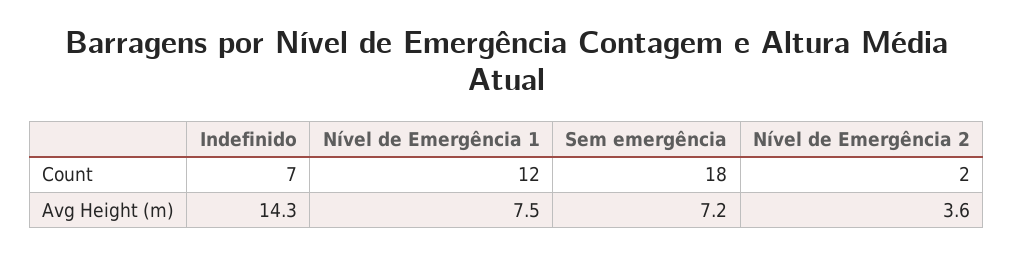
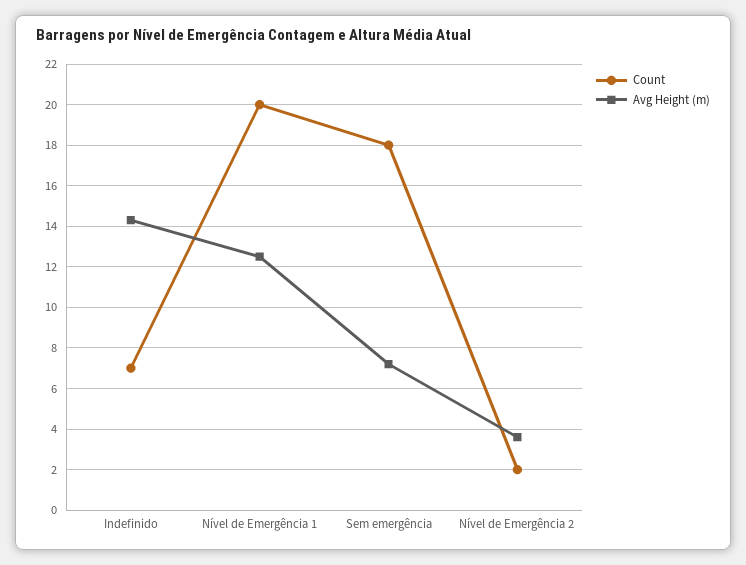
  {
    "Count": {
      "Indefinido": 7,
-     "Nível de Emergência 1": 12,
+     "Nível de Emergência 1": 20,
      "Sem emergência": 18,
      "Nível de Emergência 2": 2
    },
    "Avg Height (m)": {
      "Indefinido": 14.3,
-     "Nível de Emergência 1": 7.5,
+     "Nível de Emergência 1": 12.5,
      "Sem emergência": 7.2,
      "Nível de Emergência 2": 3.6
    }
  }

